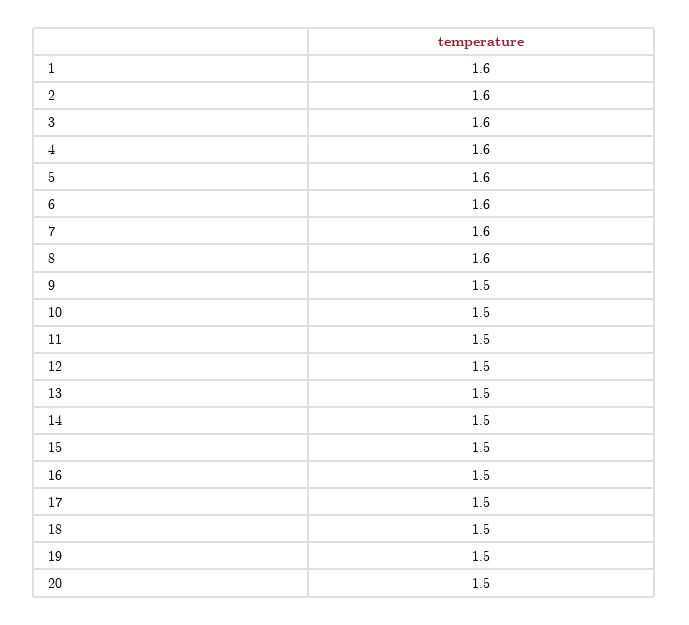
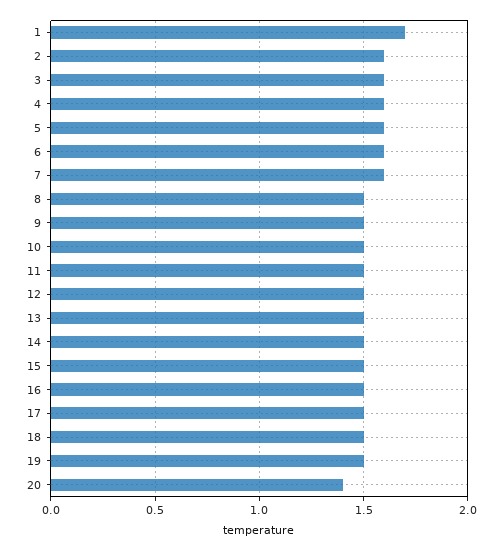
  {
-   "1": 1.6,
+   "1": 1.7,
    "2": 1.6,
    "3": 1.6,
    "4": 1.6,
    "5": 1.6,
    "6": 1.6,
    "7": 1.6,
-   "8": 1.6,
+   "8": 1.5,
    "9": 1.5,
    "10": 1.5,
    "11": 1.5,
    "12": 1.5,
    "13": 1.5,
    "14": 1.5,
    "15": 1.5,
    "16": 1.5,
    "17": 1.5,
    "18": 1.5,
    "19": 1.5,
-   "20": 1.5
+   "20": 1.4
  }

